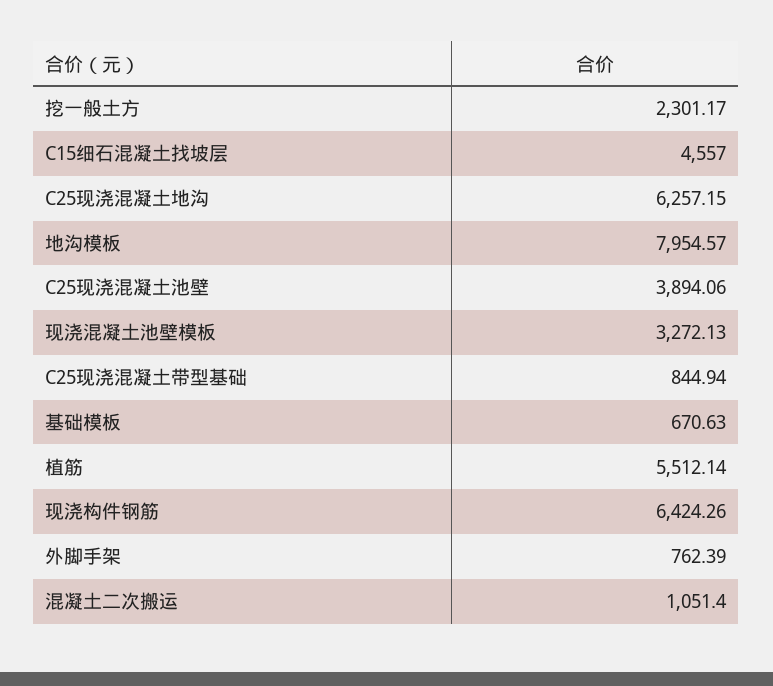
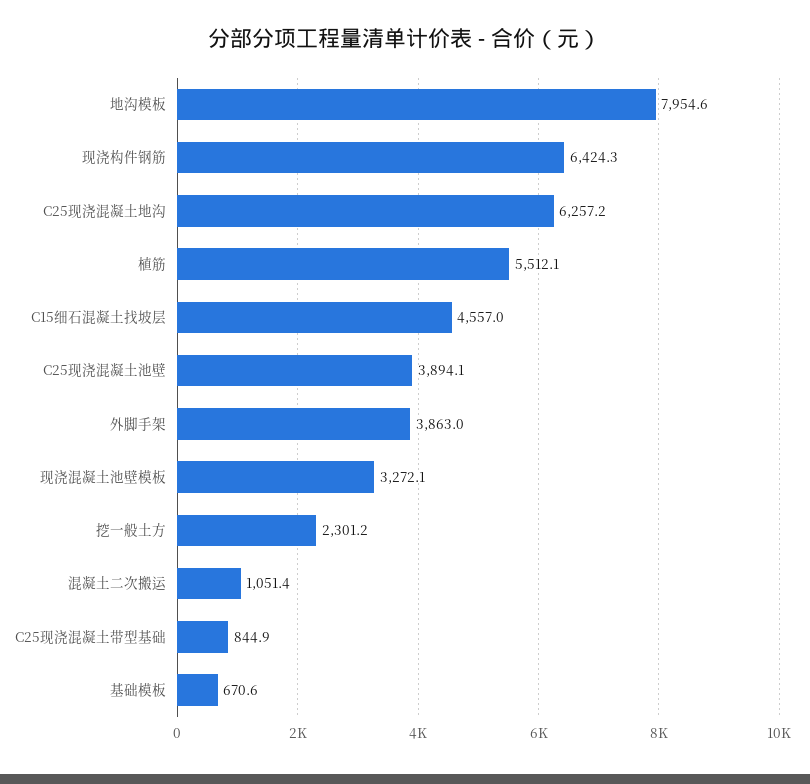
  {
    "挖一般土方": 2301.17,
    "C15细石混凝土找坡层": 4557,
    "C25现浇混凝土地沟": 6257.15,
    "地沟模板": 7954.57,
    "C25现浇混凝土池壁": 3894.06,
    "现浇混凝土池壁模板": 3272.13,
    "C25现浇混凝土带型基础": 844.94,
    "基础模板": 670.63,
    "植筋": 5512.14,
    "现浇构件钢筋": 6424.26,
-   "外脚手架": 762.39,
+   "外脚手架": 3863,
    "混凝土二次搬运": 1051.4
  }

